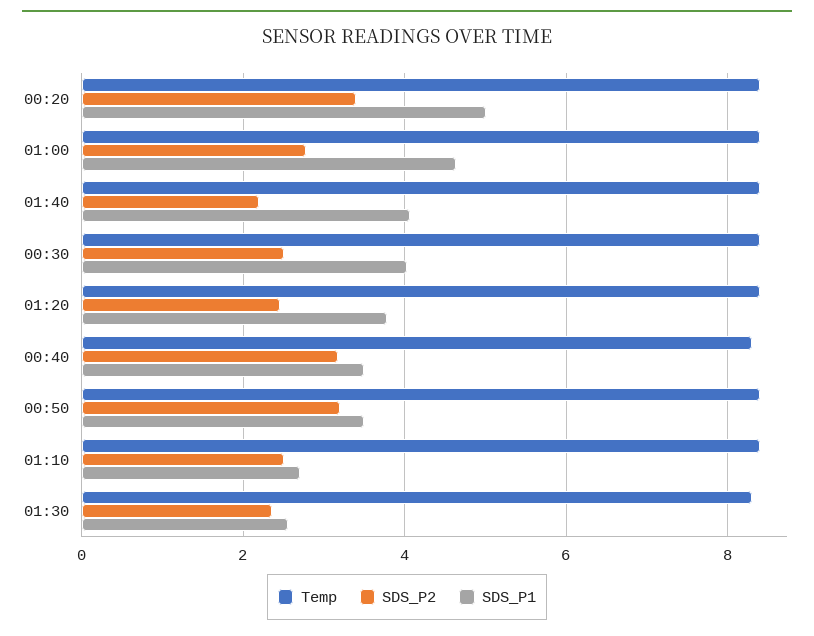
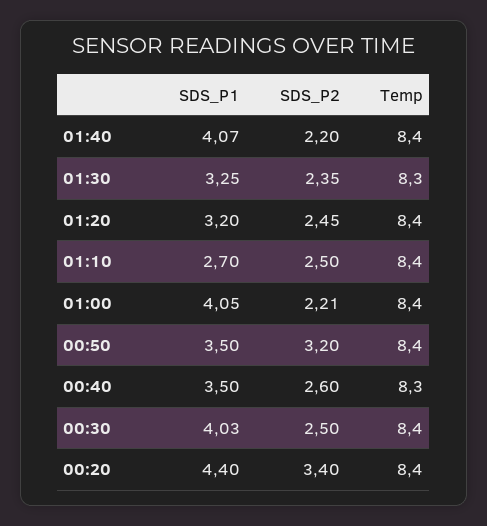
  {
    "Temp": {
      "00:20": 8.4,
      "01:00": 8.4,
      "01:40": 8.4,
      "00:30": 8.4,
      "01:20": 8.4,
      "00:40": 8.3,
      "00:50": 8.4,
      "01:10": 8.4,
      "01:30": 8.3
    },
    "SDS_P2": {
      "00:20": 3.4,
-     "01:00": 2.8,
+     "01:00": 2.21,
      "01:40": 2.2,
      "00:30": 2.5,
      "01:20": 2.45,
-     "00:40": 3.2,
+     "00:40": 2.6,
      "00:50": 3.2,
      "01:10": 2.5,
      "01:30": 2.35
    },
    "SDS_P1": {
-     "00:20": 5,
+     "00:20": 4.4,
-     "01:00": 4.6,
+     "01:00": 4.05,
      "01:40": 4.07,
      "00:30": 4.03,
-     "01:20": 3.8,
+     "01:20": 3.2,
      "00:40": 3.5,
      "00:50": 3.5,
      "01:10": 2.7,
-     "01:30": 2.6
+     "01:30": 3.25
    }
  }

